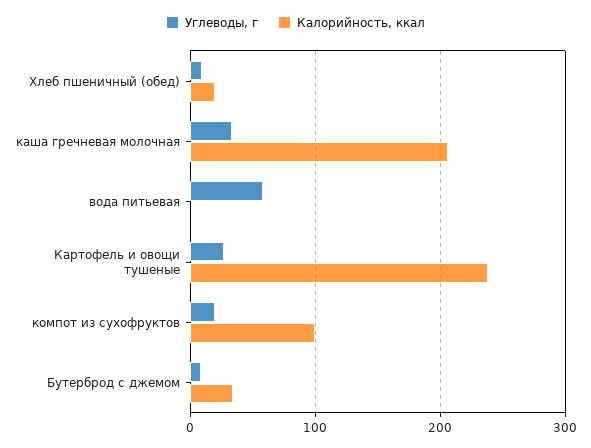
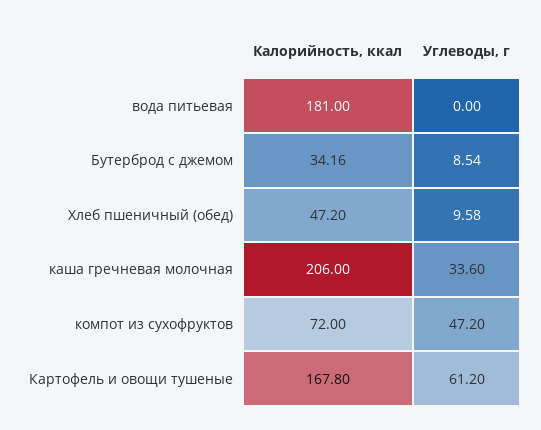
  {
    "Углеводы, г": {
      "Хлеб пшеничный (обед)": 9.58,
      "каша гречневая молочная": 33.6,
-     "вода питьевая": 60,
+     "вода питьевая": 0,
-     "Картофель и овощи тушеные": 30,
+     "Картофель и овощи тушеные": 61.2,
-     "компот из сухофруктов": 20,
+     "компот из сухофруктов": 47.2,
      "Бутерброд с джемом": 8.54
    },
    "Калорийность, ккал": {
-     "Хлеб пшеничный (обед)": 20,
+     "Хлеб пшеничный (обед)": 47.2,
      "каша гречневая молочная": 206,
-     "вода питьевая": 0,
+     "вода питьевая": 181,
-     "Картофель и овощи тушеные": 240,
+     "Картофель и овощи тушеные": 167.8,
-     "компот из сухофруктов": 100,
+     "компот из сухофруктов": 72,
      "Бутерброд с джемом": 34.16
    }
  }

